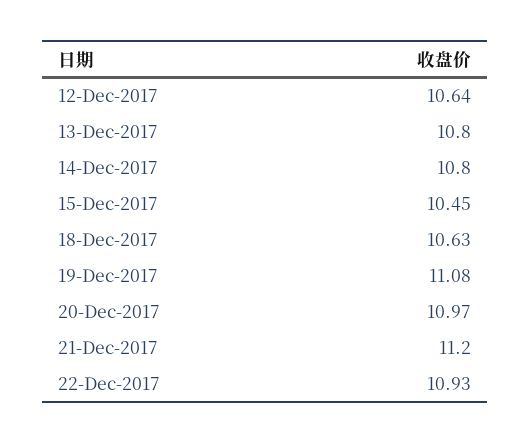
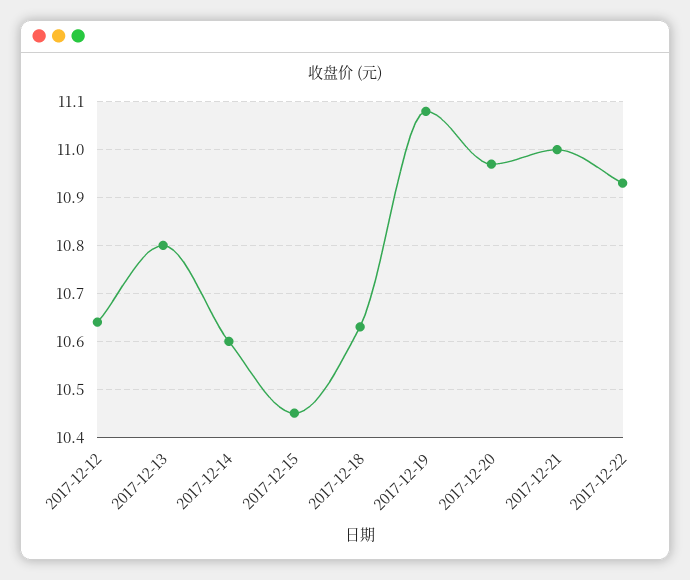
  {
    "12-Dec-2017": 10.64,
    "13-Dec-2017": 10.8,
-   "14-Dec-2017": 10.8,
+   "14-Dec-2017": 10.6,
    "15-Dec-2017": 10.45,
    "18-Dec-2017": 10.63,
    "19-Dec-2017": 11.08,
    "20-Dec-2017": 10.97,
-   "21-Dec-2017": 11.2,
+   "21-Dec-2017": 11,
    "22-Dec-2017": 10.93
  }

